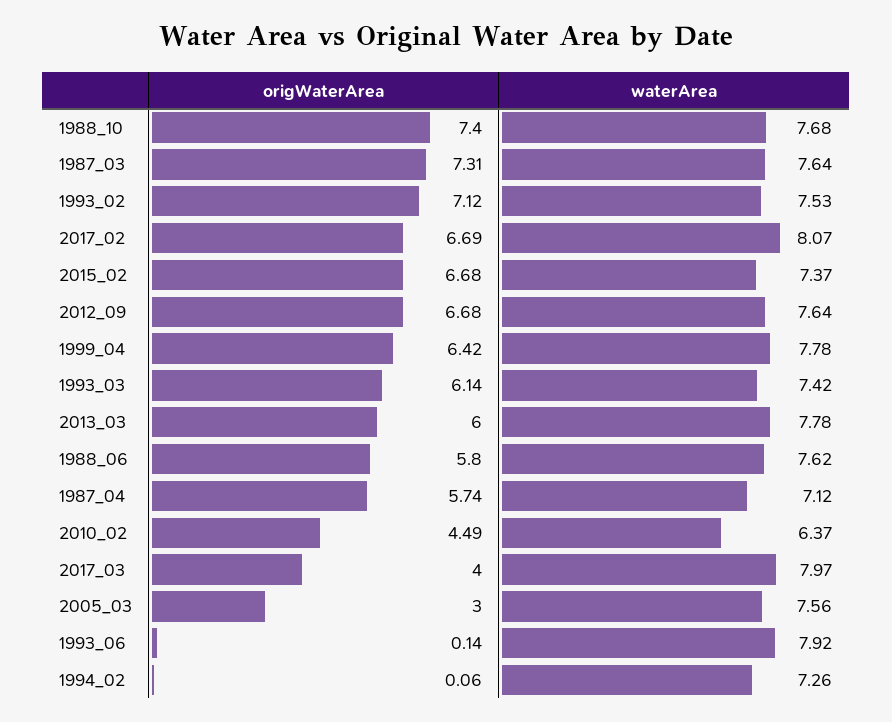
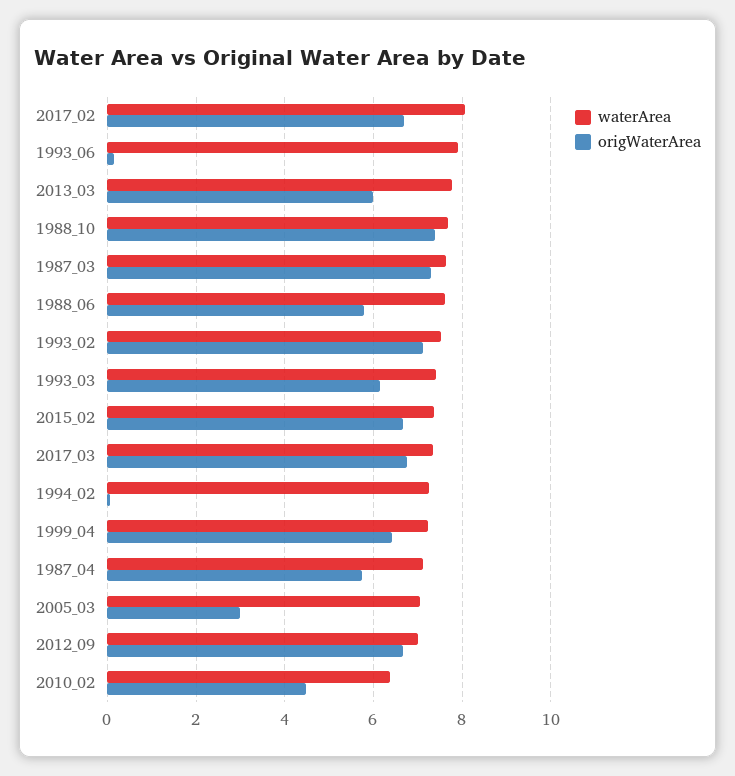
  {
    "origWaterArea": {
      "1988_10": 7.4,
      "1987_03": 7.31,
      "1993_02": 7.12,
      "2017_02": 6.69,
      "2015_02": 6.68,
      "2012_09": 6.68,
      "1999_04": 6.42,
      "1993_03": 6.14,
      "2013_03": 6,
      "1988_06": 5.8,
      "1987_04": 5.74,
      "2010_02": 4.49,
-     "2017_03": 4,
+     "2017_03": 6.8,
      "2005_03": 3,
      "1993_06": 0.14,
      "1994_02": 0.06
    },
    "waterArea": {
      "1988_10": 7.68,
      "1987_03": 7.64,
      "1993_02": 7.53,
      "2017_02": 8.07,
      "2015_02": 7.37,
-     "2012_09": 7.64,
+     "2012_09": 7,
-     "1999_04": 7.78,
+     "1999_04": 7.2,
      "1993_03": 7.42,
      "2013_03": 7.78,
      "1988_06": 7.62,
      "1987_04": 7.12,
      "2010_02": 6.37,
-     "2017_03": 7.97,
+     "2017_03": 7.4,
-     "2005_03": 7.56,
+     "2005_03": 7,
      "1993_06": 7.92,
      "1994_02": 7.26
    }
  }

